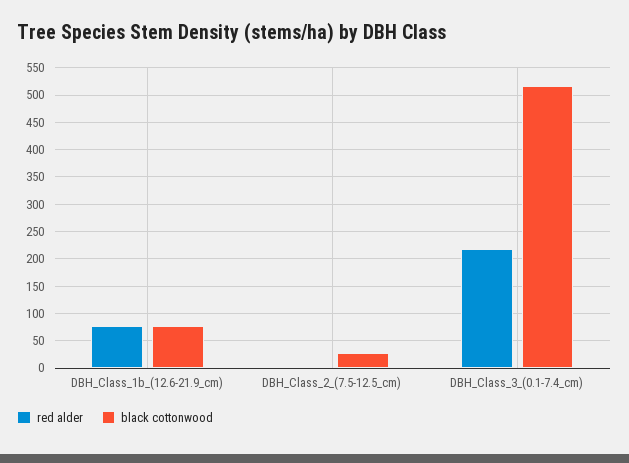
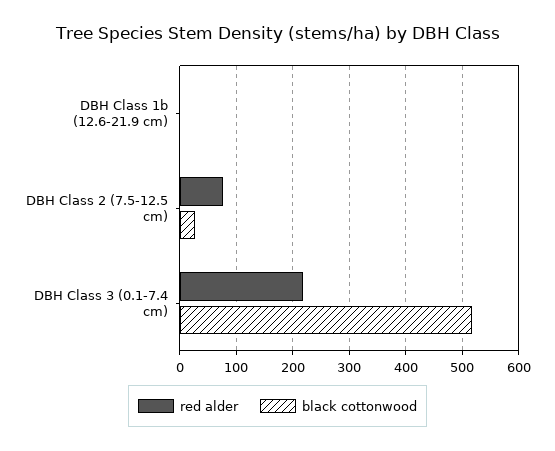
  {
    "red alder": {
-     "DBH_Class_1b_(12.6-21.9_cm)": 75,
+     "DBH_Class_1b_(12.6-21.9_cm)": 0,
-     "DBH_Class_2_(7.5-12.5_cm)": 0,
+     "DBH_Class_2_(7.5-12.5_cm)": 80,
      "DBH_Class_3_(0.1-7.4_cm)": 220
    },
    "black cottonwood": {
-     "DBH_Class_1b_(12.6-21.9_cm)": 75,
+     "DBH_Class_1b_(12.6-21.9_cm)": 0,
      "DBH_Class_2_(7.5-12.5_cm)": 20,
      "DBH_Class_3_(0.1-7.4_cm)": 520
    }
  }

